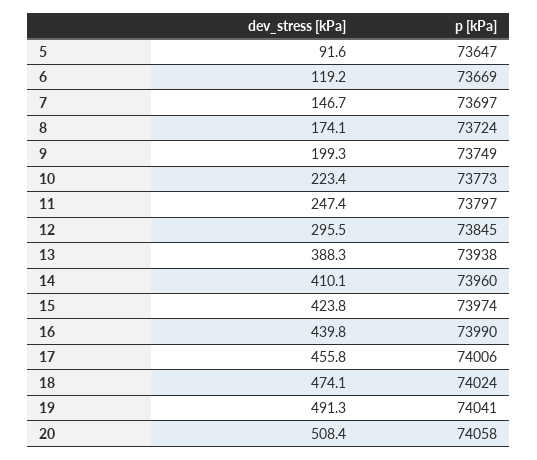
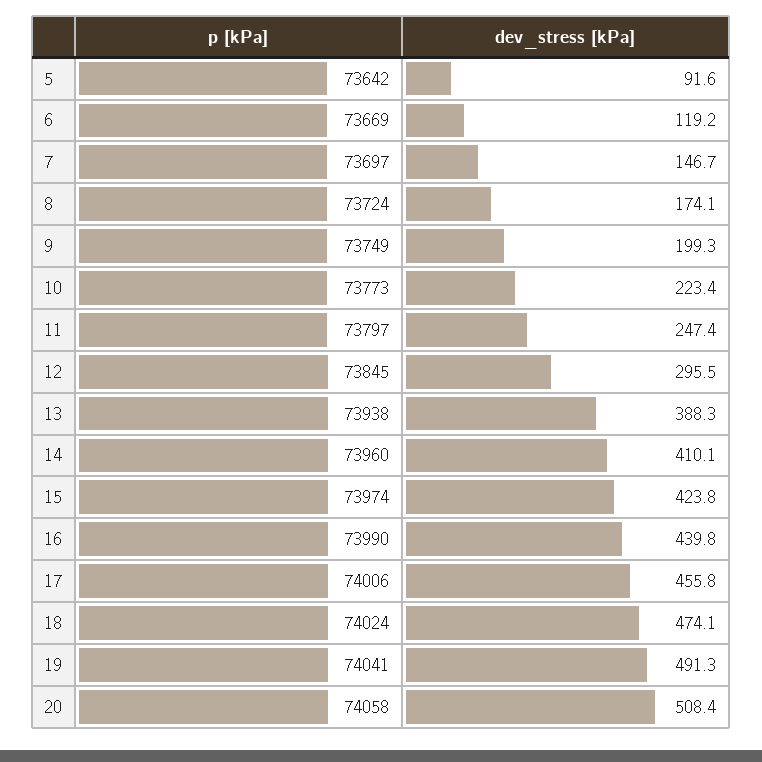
  {
    "dev_stress [kPa]": {
      "5": 91.6,
      "6": 119.2,
      "7": 146.7,
      "8": 174.1,
      "9": 199.3,
      "10": 223.4,
      "11": 247.4,
      "12": 295.5,
      "13": 388.3,
      "14": 410.1,
      "15": 423.8,
      "16": 439.8,
      "17": 455.8,
      "18": 474.1,
      "19": 491.3,
      "20": 508.4
    },
    "p [kPa]": {
-     "5": 73647,
+     "5": 73642,
      "6": 73669,
      "7": 73697,
      "8": 73724,
      "9": 73749,
      "10": 73773,
      "11": 73797,
      "12": 73845,
      "13": 73938,
      "14": 73960,
      "15": 73974,
      "16": 73990,
      "17": 74006,
      "18": 74024,
      "19": 74041,
      "20": 74058
    }
  }

